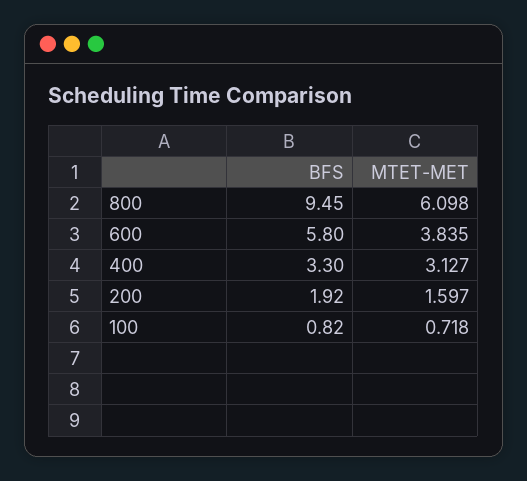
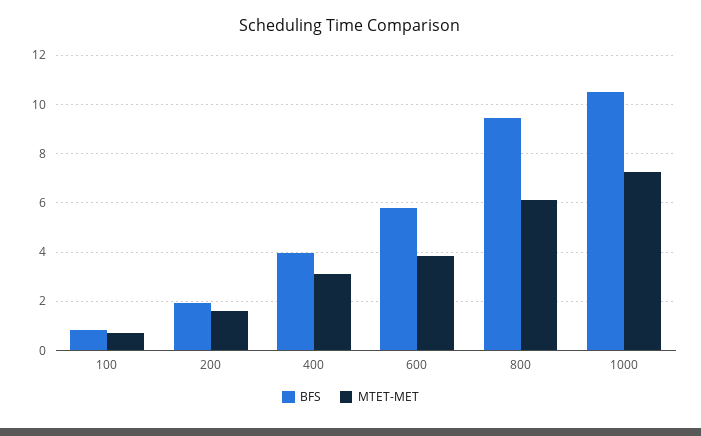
  {
    "BFS": {
      "800": 9.45,
      "600": 5.8,
-     "400": 3.3,
+     "400": 4,
      "200": 1.92,
-     "100": 0.82
+     "100": 0.82,
+     "1000": 10.5
    },
    "MTET-MET": {
      "800": 6.098,
      "600": 3.835,
      "400": 3.127,
      "200": 1.597,
-     "100": 0.718
+     "100": 0.718,
+     "1000": 7.25
    }
  }

